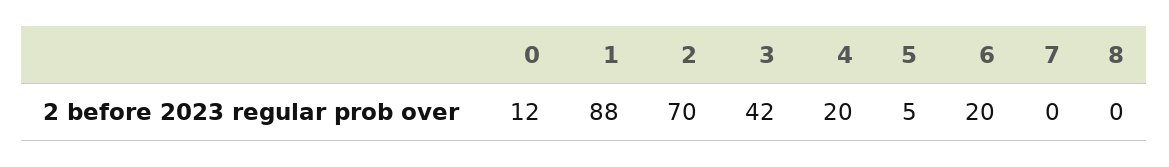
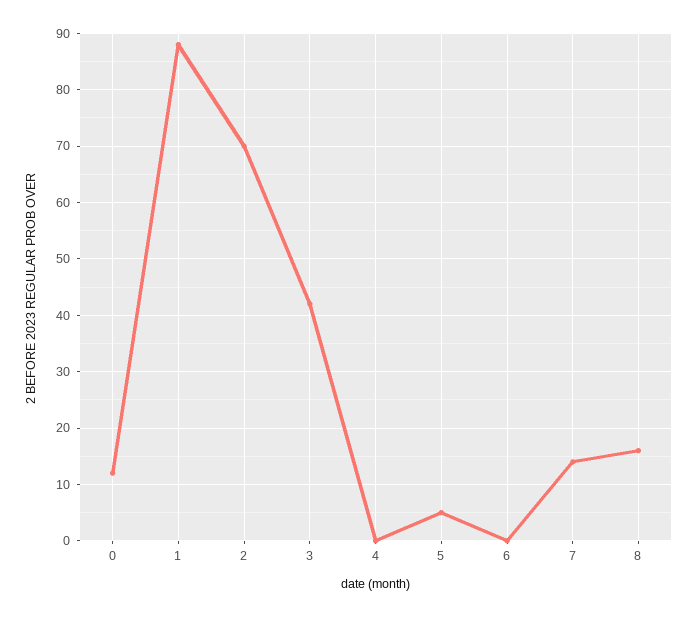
  {
    "0": 12,
    "1": 88,
    "2": 70,
    "3": 42,
-   "4": 20,
+   "4": 0,
    "5": 5,
-   "6": 20,
+   "6": 0,
-   "7": 0,
+   "7": 15,
-   "8": 0
+   "8": 15
  }

